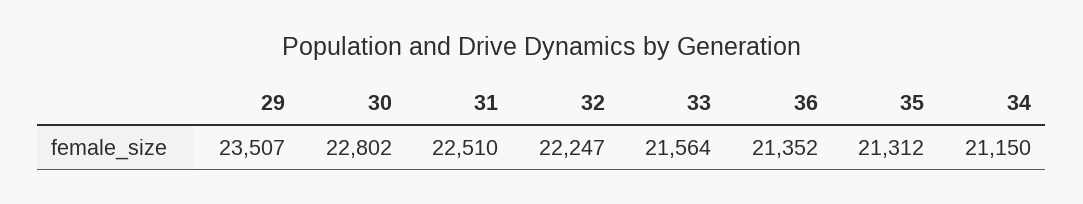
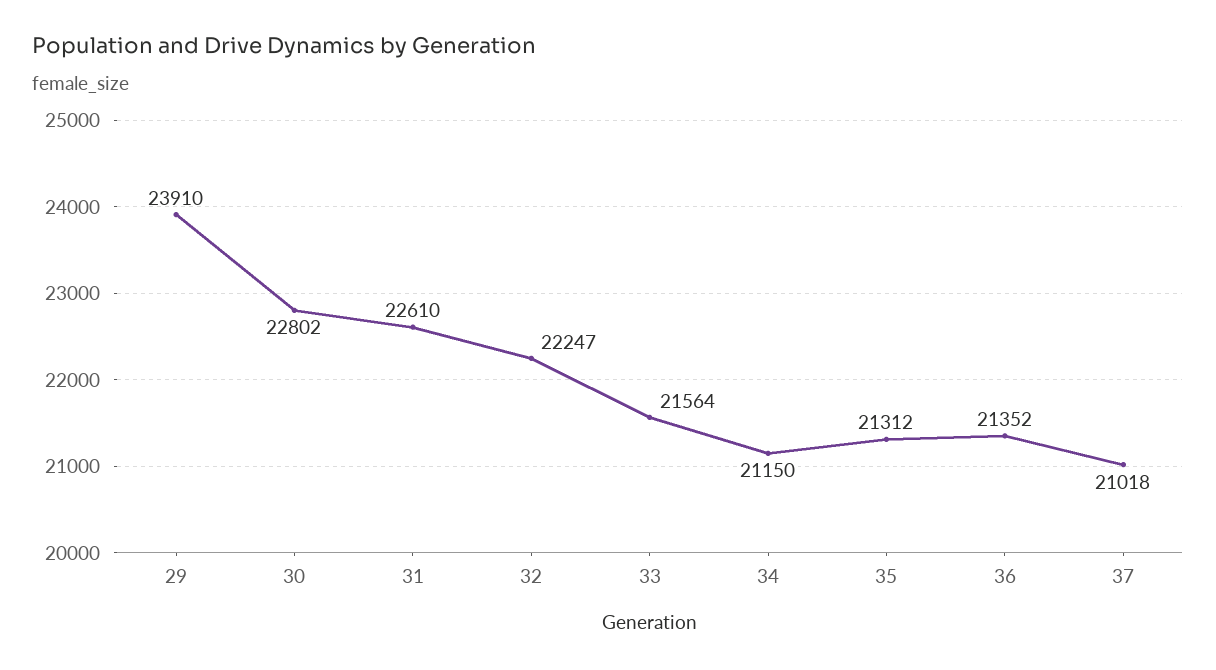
  {
-   "29": 23507,
+   "29": 23910,
    "30": 22802,
-   "31": 22510,
+   "31": 22610,
    "32": 22247,
    "33": 21564,
    "36": 21352,
    "35": 21312,
-   "34": 21150
+   "34": 21150,
+   "37": 21018
  }

